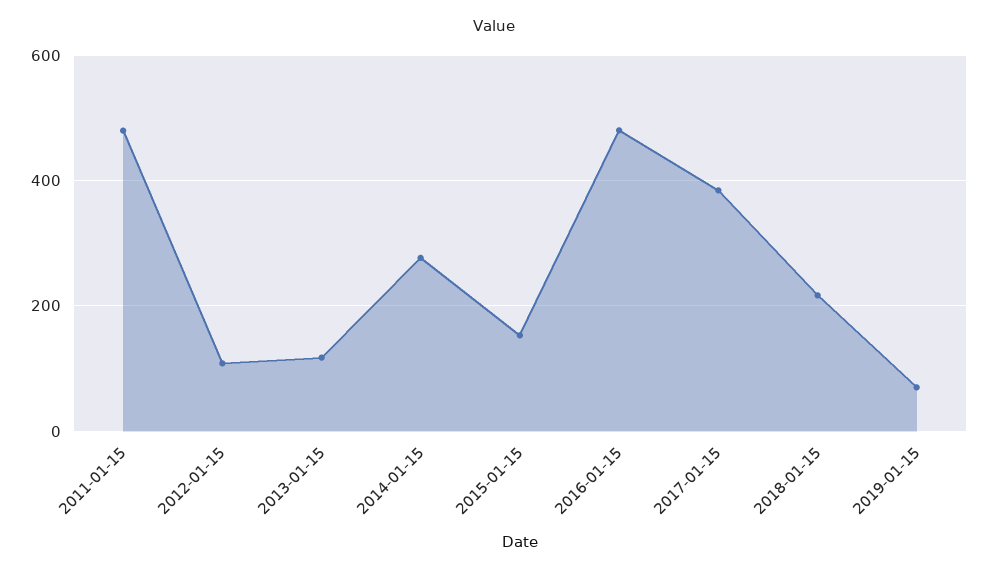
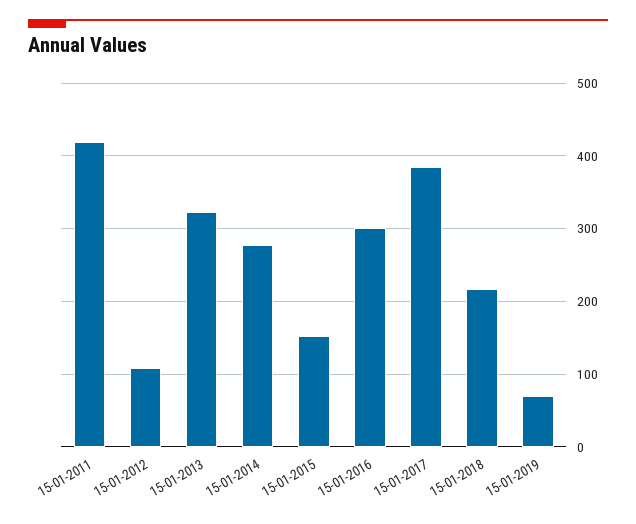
  {
-   "2011-01-15": 480,
+   "2011-01-15": 420,
    "2012-01-15": 110,
-   "2013-01-15": 120,
+   "2013-01-15": 320,
    "2014-01-15": 280,
    "2015-01-15": 150,
-   "2016-01-15": 480,
+   "2016-01-15": 300,
    "2017-01-15": 380,
    "2018-01-15": 220,
    "2019-01-15": 70
  }

